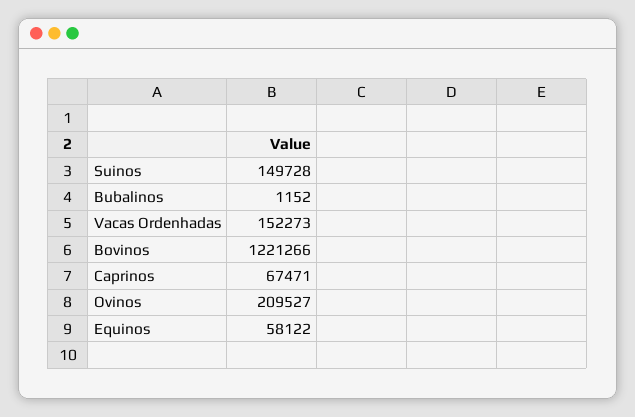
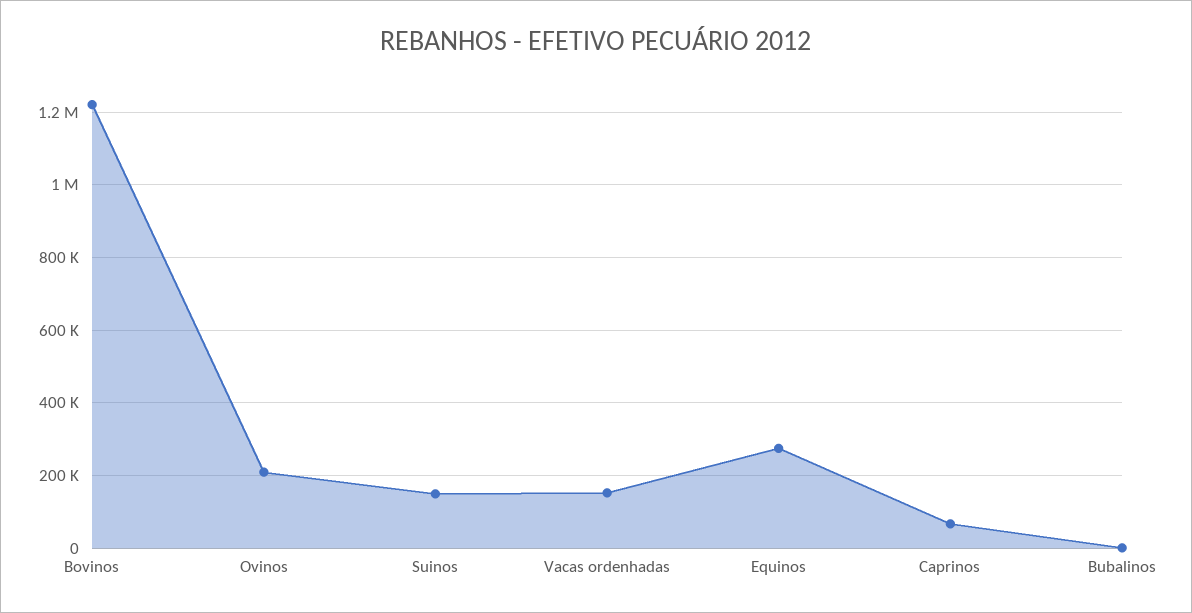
  {
    "Suinos": 149728,
    "Bubalinos": 1152,
    "Vacas Ordenhadas": 152273,
    "Bovinos": 1221266,
    "Caprinos": 67471,
    "Ovinos": 209527,
-   "Equinos": 58122
+   "Equinos": 280000
  }

